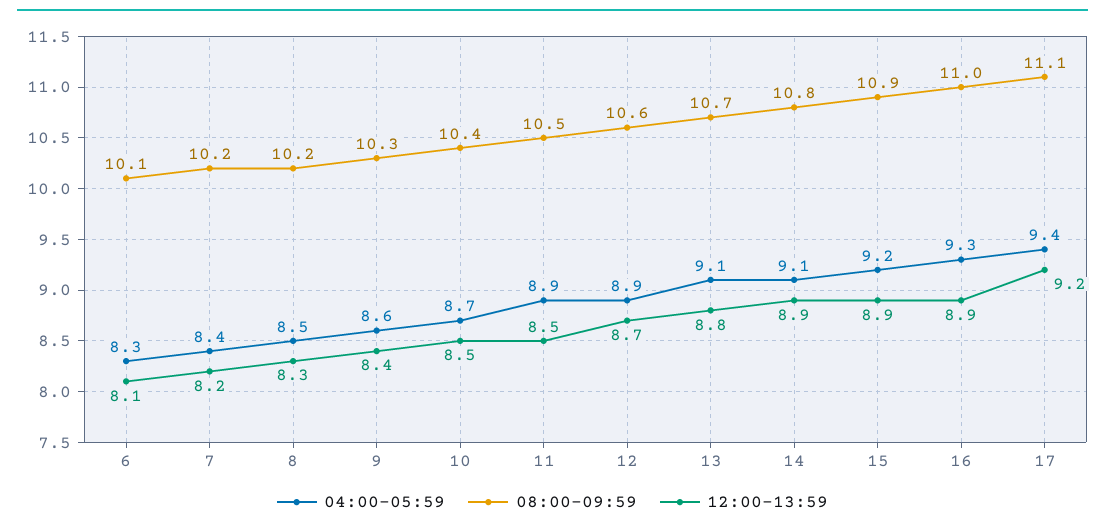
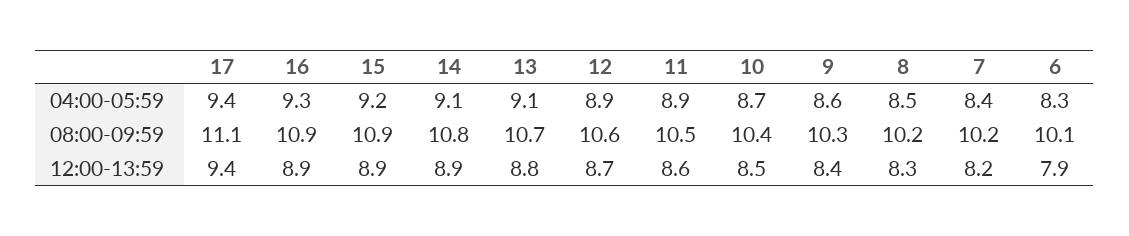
  {
    "04:00-05:59": {
      "6": 8.3,
      "7": 8.4,
      "8": 8.5,
      "9": 8.6,
      "10": 8.7,
      "11": 8.9,
      "12": 8.9,
      "13": 9.1,
      "14": 9.1,
      "15": 9.2,
      "16": 9.3,
      "17": 9.4
    },
    "08:00-09:59": {
      "6": 10.1,
      "7": 10.2,
      "8": 10.2,
      "9": 10.3,
      "10": 10.4,
      "11": 10.5,
      "12": 10.6,
      "13": 10.7,
      "14": 10.8,
      "15": 10.9,
-     "16": 11,
+     "16": 10.9,
      "17": 11.1
    },
    "12:00-13:59": {
-     "6": 8.1,
+     "6": 7.9,
      "7": 8.2,
      "8": 8.3,
      "9": 8.4,
      "10": 8.5,
-     "11": 8.5,
+     "11": 8.6,
      "12": 8.7,
      "13": 8.8,
      "14": 8.9,
      "15": 8.9,
      "16": 8.9,
-     "17": 9.2
+     "17": 9.4
    }
  }

